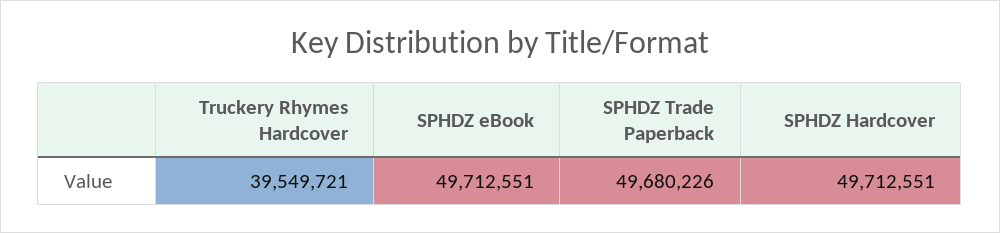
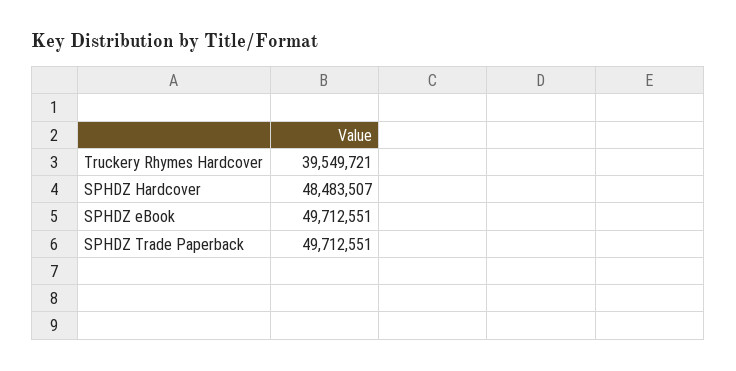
  {
    "Truckery Rhymes Hardcover": 39549721,
    "SPHDZ eBook": 49712551,
-   "SPHDZ Trade Paperback": 49680226,
+   "SPHDZ Trade Paperback": 49712551,
-   "SPHDZ Hardcover": 49712551
+   "SPHDZ Hardcover": 48483507
  }

